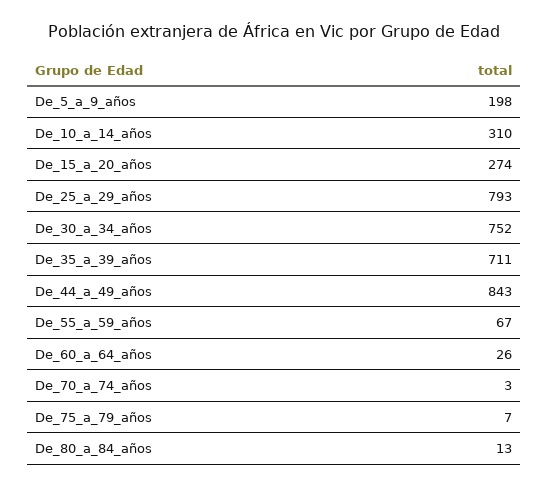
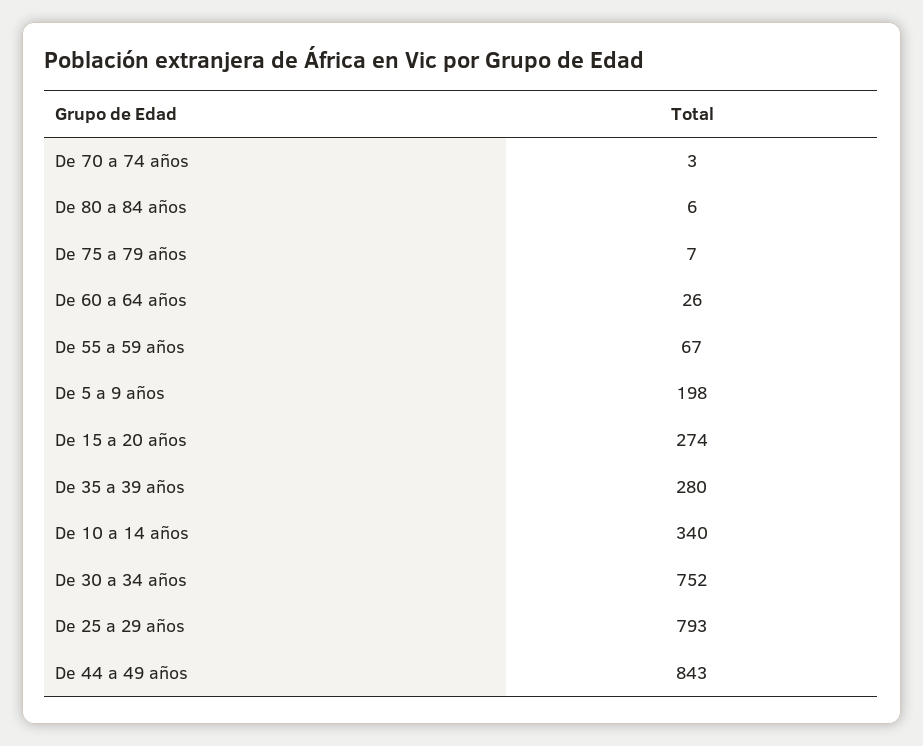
  {
    "De_5_a_9_años": 198,
-   "De_10_a_14_años": 310,
+   "De_10_a_14_años": 340,
    "De_15_a_20_años": 274,
    "De_25_a_29_años": 793,
    "De_30_a_34_años": 752,
-   "De_35_a_39_años": 711,
+   "De_35_a_39_años": 280,
    "De_44_a_49_años": 843,
    "De_55_a_59_años": 67,
    "De_60_a_64_años": 26,
    "De_70_a_74_años": 3,
    "De_75_a_79_años": 7,
-   "De_80_a_84_años": 13
+   "De_80_a_84_años": 6
  }

